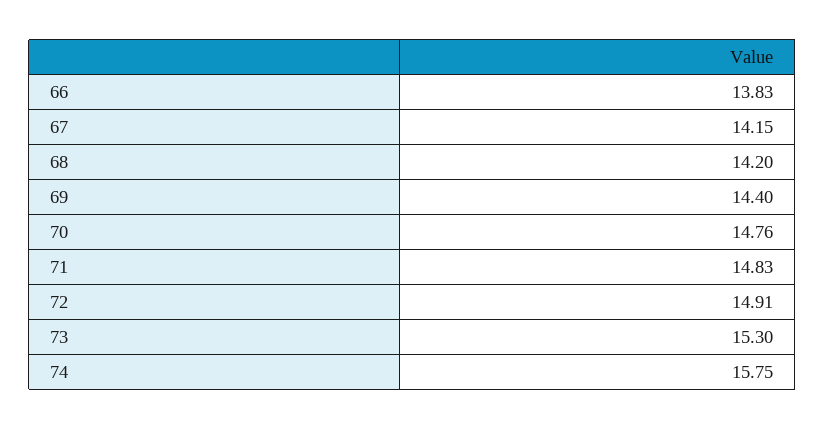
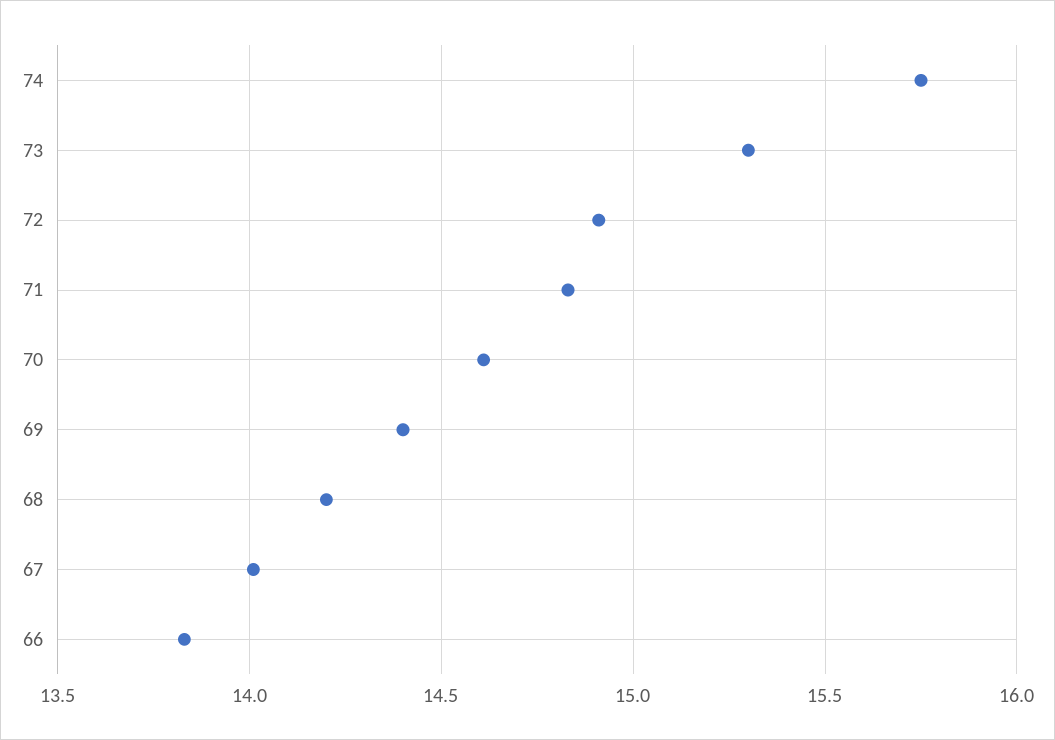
  {
    "66": 13.83,
-   "67": 14.15,
+   "67": 14,
    "68": 14.2,
    "69": 14.4,
-   "70": 14.76,
+   "70": 14.6,
    "71": 14.83,
    "72": 14.91,
    "73": 15.3,
    "74": 15.75
  }

